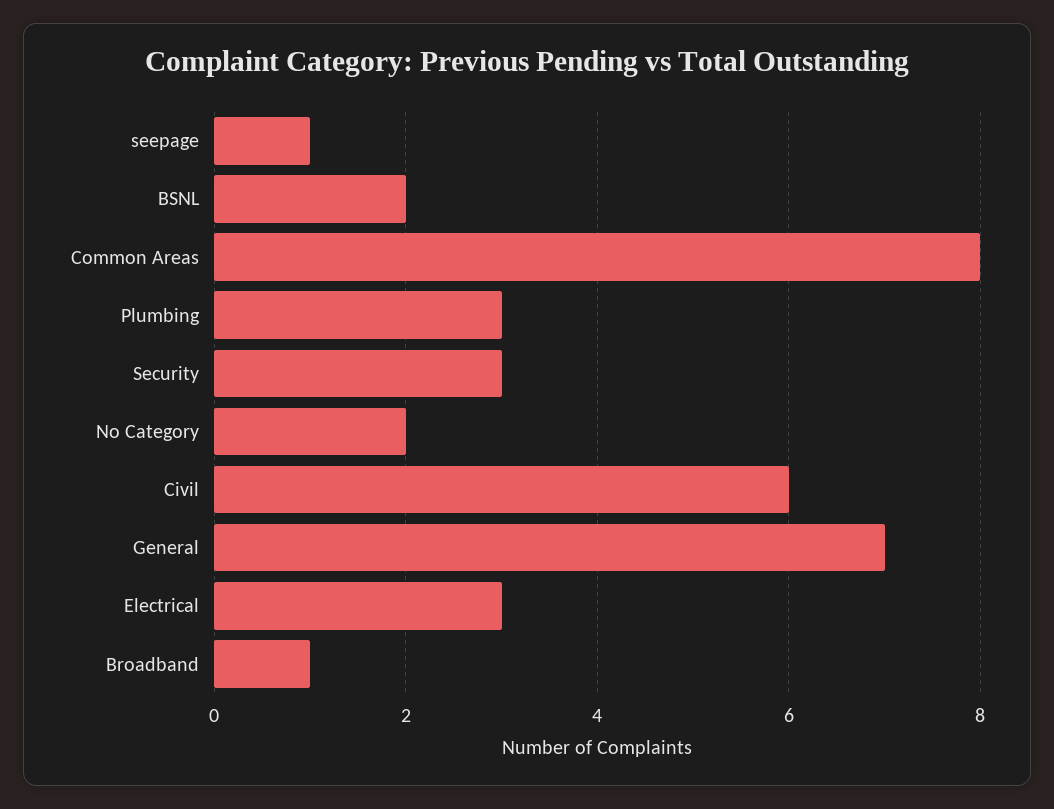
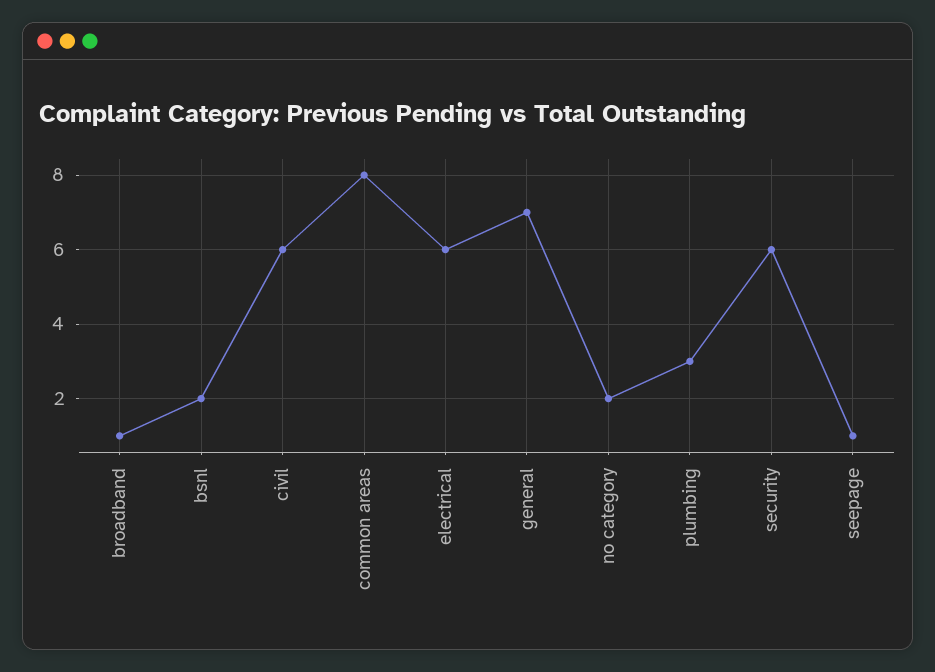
  {
    "seepage": 1,
    "BSNL": 2,
    "Common Areas": 8,
    "Plumbing": 3,
-   "Security": 3,
+   "Security": 6,
    "No Category": 2,
    "Civil": 6,
    "General": 7,
-   "Electrical": 3,
+   "Electrical": 6,
    "Broadband": 1
  }

